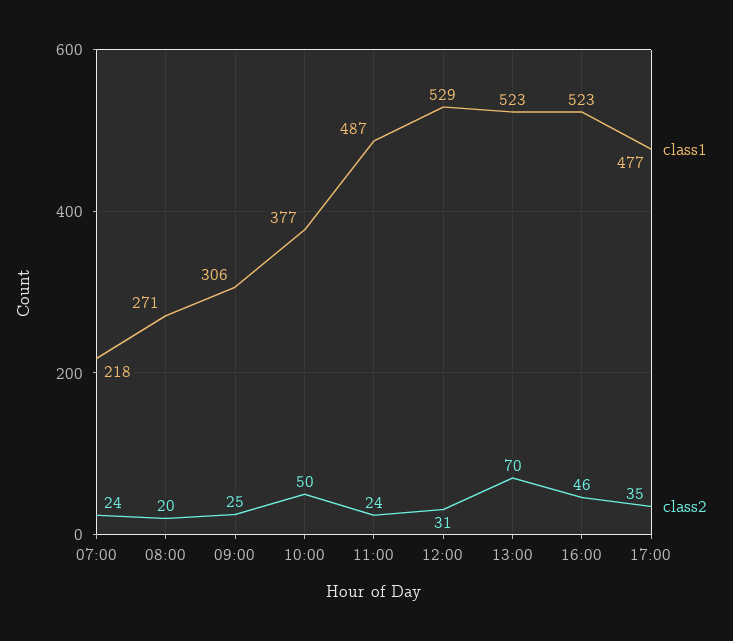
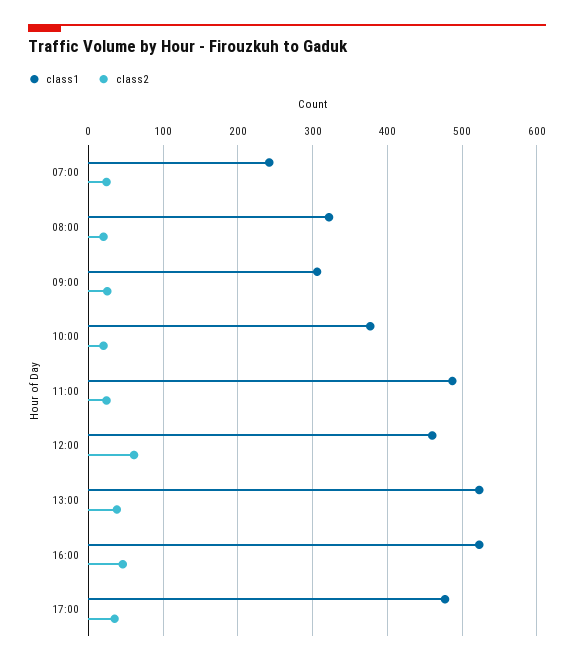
  {
    "class1": {
-     "07:00": 218,
+     "07:00": 240,
-     "08:00": 271,
+     "08:00": 320,
      "09:00": 306,
      "10:00": 377,
      "11:00": 487,
-     "12:00": 529,
+     "12:00": 460,
      "13:00": 523,
      "16:00": 523,
      "17:00": 477
    },
    "class2": {
      "07:00": 24,
      "08:00": 20,
      "09:00": 25,
-     "10:00": 50,
+     "10:00": 20,
      "11:00": 24,
-     "12:00": 31,
+     "12:00": 60,
-     "13:00": 70,
+     "13:00": 40,
      "16:00": 46,
      "17:00": 35
    }
  }

